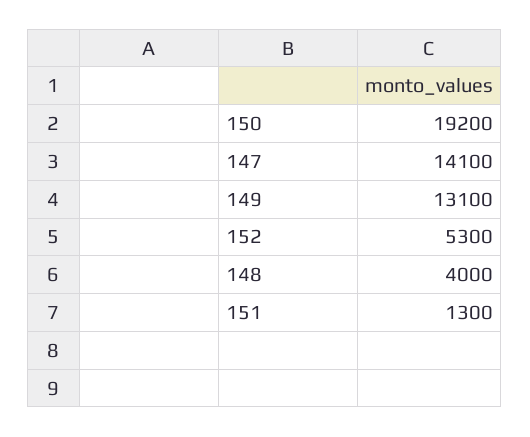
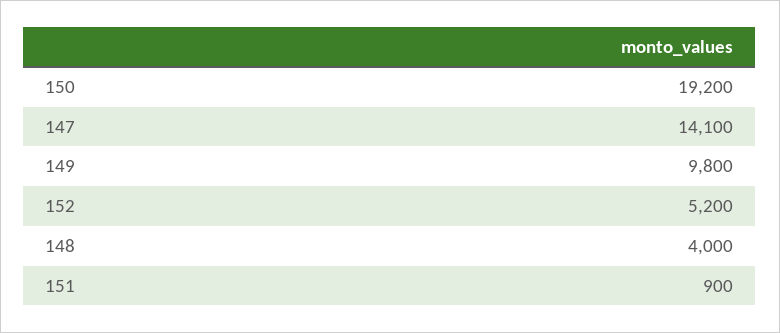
  {
    "150": 19200,
    "147": 14100,
-   "149": 13100,
+   "149": 9800,
-   "152": 5300,
+   "152": 5200,
    "148": 4000,
-   "151": 1300
+   "151": 900
  }

